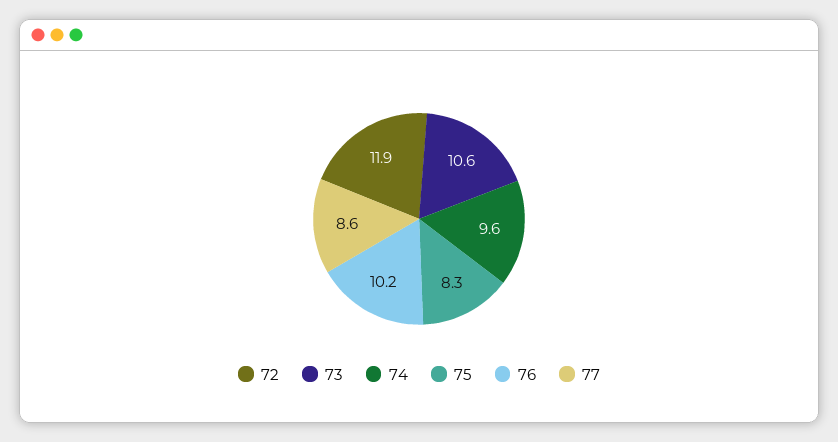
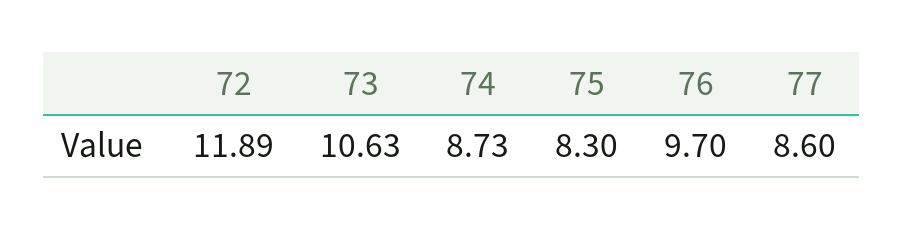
  {
    "72": 11.89,
    "73": 10.63,
-   "74": 9.6,
+   "74": 8.73,
    "75": 8.3,
-   "76": 10.2,
+   "76": 9.7,
    "77": 8.6
  }

